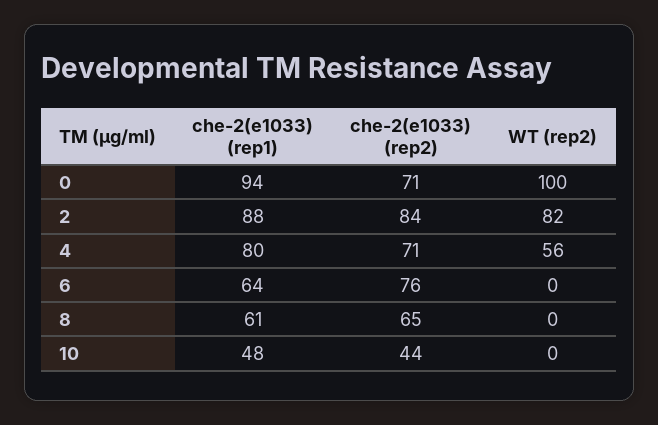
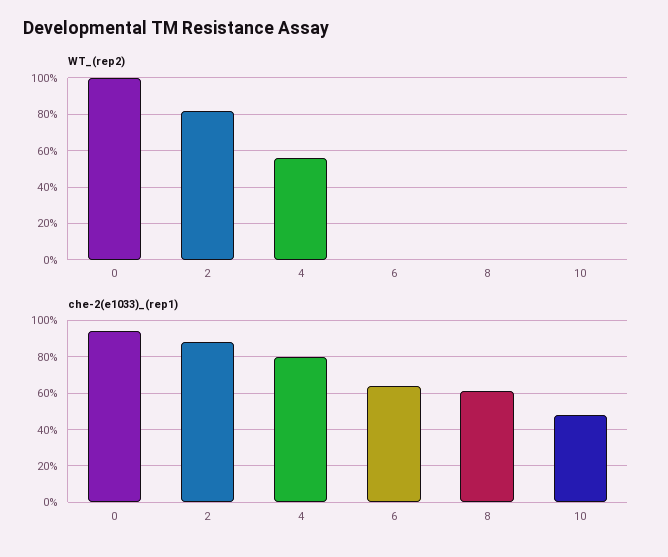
  {
    "che-2(e1033) (rep1)": {
      "0": 94,
      "2": 88,
      "4": 80,
      "6": 64,
      "8": 61,
      "10": 48
    },
-   "che-2(e1033) (rep2)": {
-     "0": 71,
-     "2": 84,
-     "4": 71,
-     "6": 76,
-     "8": 65,
-     "10": 44
-   },
    "WT (rep2)": {
      "0": 100,
      "2": 82,
      "4": 56,
      "6": 0,
      "8": 0,
      "10": 0
    }
  }

